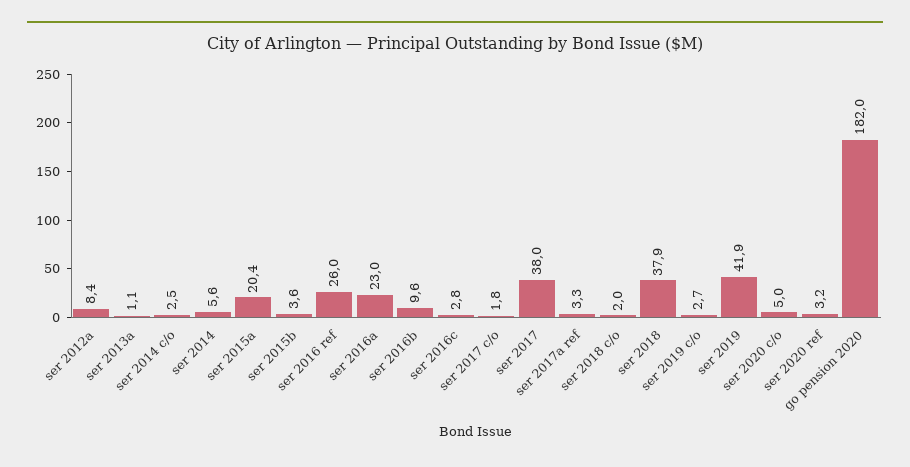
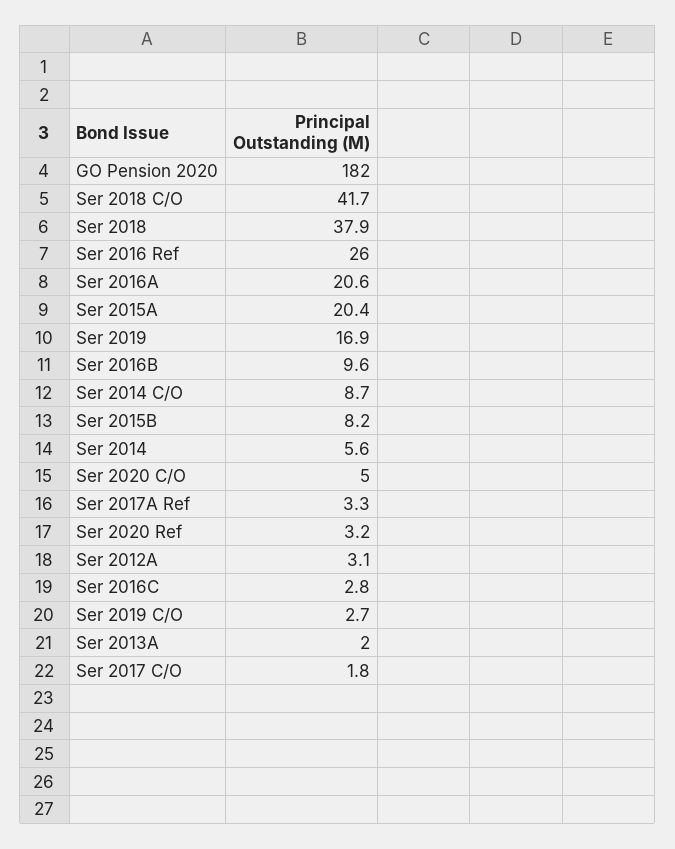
  {
-   "ser 2012a": 8.4,
+   "ser 2012a": 3.1,
-   "ser 2013a": 1.1,
+   "ser 2013a": 2,
-   "ser 2014 c/o": 2.5,
+   "ser 2014 c/o": 8.7,
    "ser 2014": 5.6,
    "ser 2015a": 20.4,
-   "ser 2015b": 3.6,
+   "ser 2015b": 8.2,
    "ser 2016 ref": 26,
-   "ser 2016a": 23,
+   "ser 2016a": 20.6,
    "ser 2016b": 9.6,
    "ser 2016c": 2.8,
    "ser 2017 c/o": 1.8,
-   "ser 2017": 38,
    "ser 2017a ref": 3.3,
-   "ser 2018 c/o": 2,
+   "ser 2018 c/o": 41.7,
    "ser 2018": 37.9,
    "ser 2019 c/o": 2.7,
-   "ser 2019": 41.9,
+   "ser 2019": 16.9,
    "ser 2020 c/o": 5,
    "ser 2020 ref": 3.2,
    "go pension 2020": 182
  }

